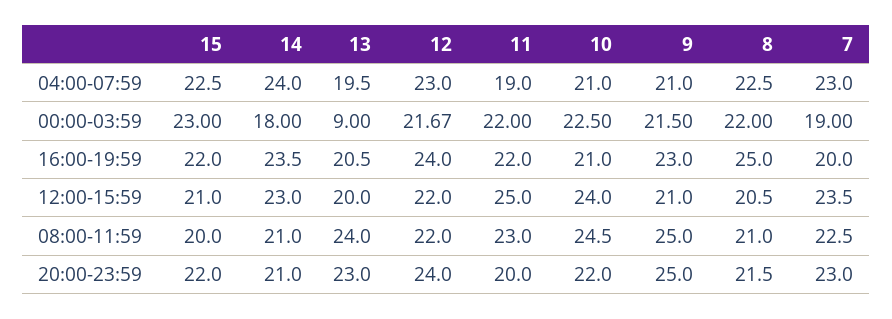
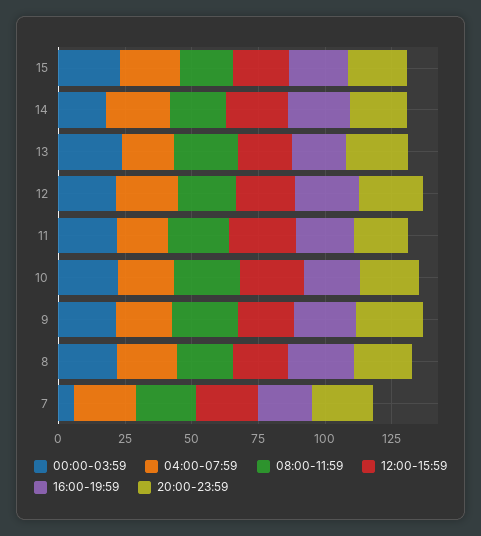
  {
    "04:00-07:59": {
      "15": 22.5,
      "14": 24,
      "13": 19.5,
      "12": 23,
      "11": 19,
      "10": 21,
      "9": 21,
      "8": 22.5,
      "7": 23
    },
    "00:00-03:59": {
      "15": 23,
      "14": 18,
-     "13": 9,
+     "13": 25,
      "12": 21.67,
      "11": 22,
      "10": 22.5,
      "9": 21.5,
      "8": 22,
-     "7": 19
+     "7": 5
    },
    "16:00-19:59": {
      "15": 22,
      "14": 23.5,
      "13": 20.5,
      "12": 24,
      "11": 22,
      "10": 21,
      "9": 23,
      "8": 25,
      "7": 20
    },
    "12:00-15:59": {
      "15": 21,
      "14": 23,
      "13": 20,
      "12": 22,
      "11": 25,
      "10": 24,
      "9": 21,
      "8": 20.5,
      "7": 23.5
    },
    "08:00-11:59": {
      "15": 20,
      "14": 21,
      "13": 24,
      "12": 22,
      "11": 23,
      "10": 24.5,
      "9": 25,
      "8": 21,
      "7": 22.5
    },
    "20:00-23:59": {
      "15": 22,
      "14": 21,
      "13": 23,
      "12": 24,
      "11": 20,
      "10": 22,
      "9": 25,
      "8": 21.5,
      "7": 23
    }
  }

